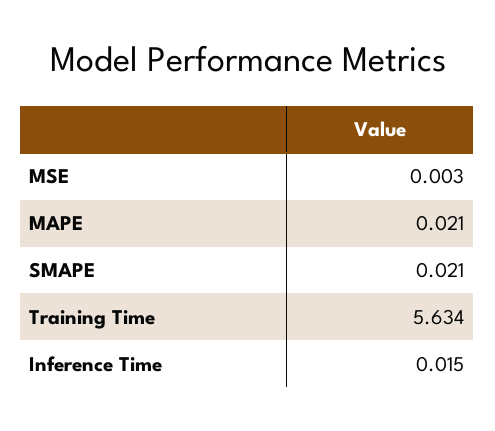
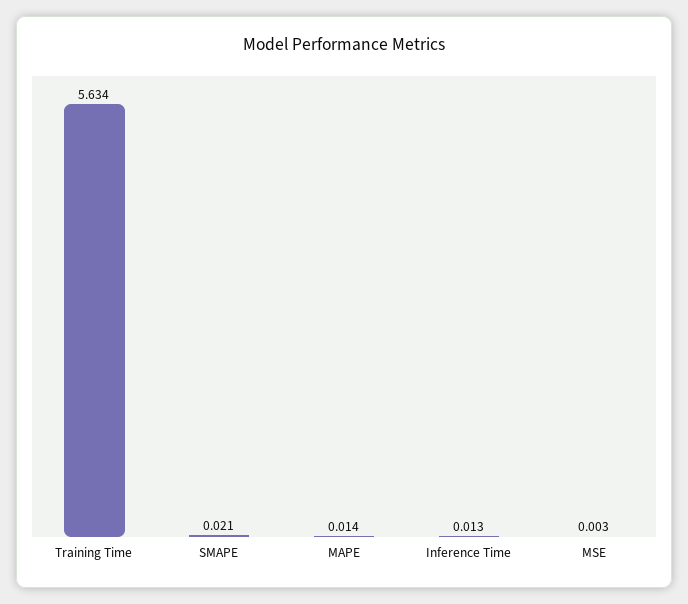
  {
    "MSE": 0.003,
-   "MAPE": 0.021,
+   "MAPE": 0.014,
    "SMAPE": 0.021,
    "Training Time": 5.634,
-   "Inference Time": 0.015
+   "Inference Time": 0.013
  }

